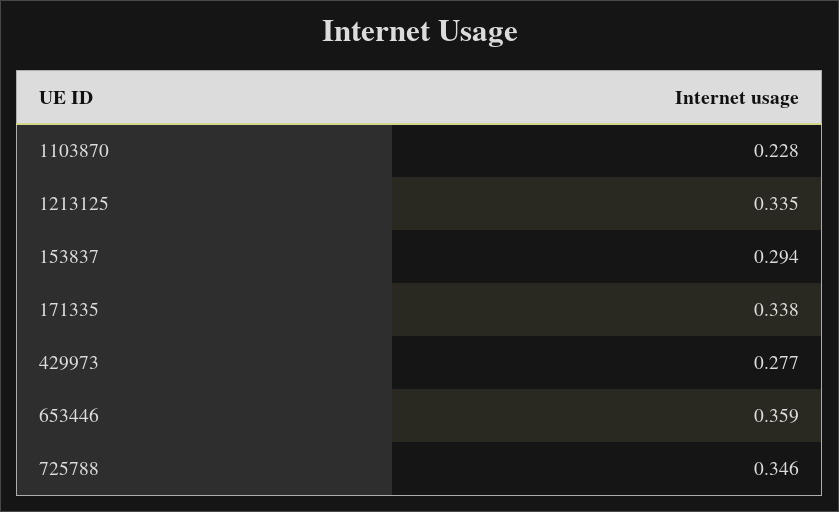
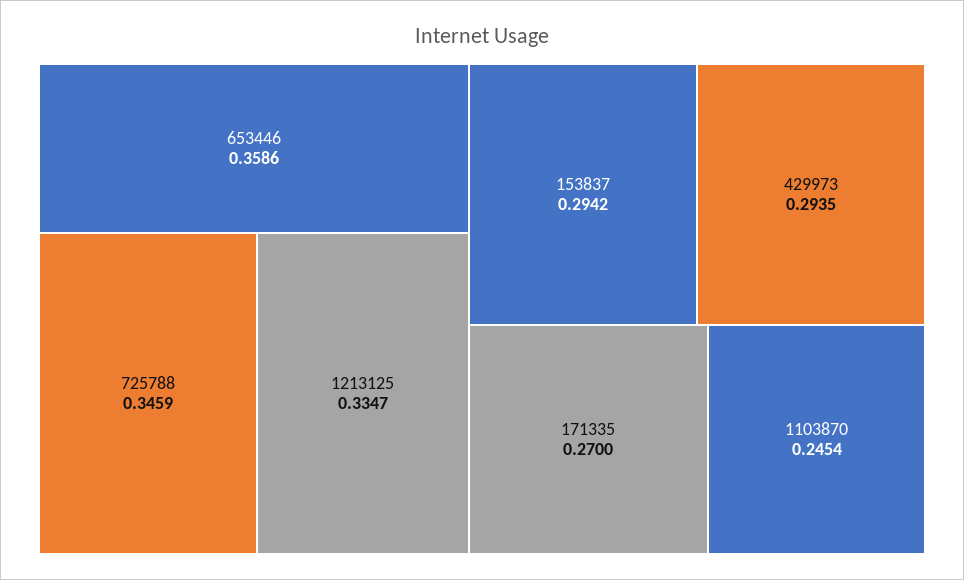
  {
-   "1103870": 0.228,
+   "1103870": 0.2454,
    "1213125": 0.3347,
    "153837": 0.2942,
-   "171335": 0.338,
+   "171335": 0.27,
-   "429973": 0.277,
+   "429973": 0.2935,
    "653446": 0.3586,
    "725788": 0.3459
  }

